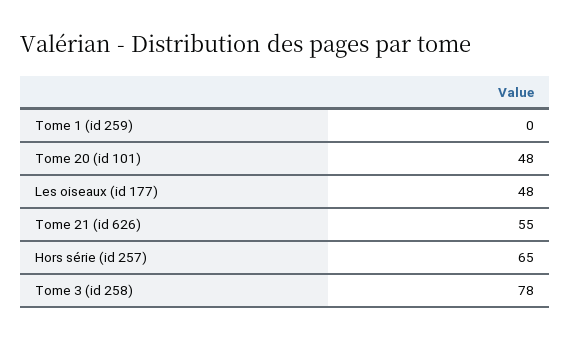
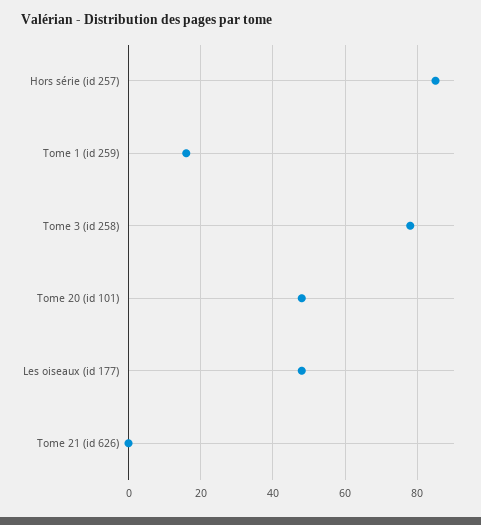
  {
-   "Tome 1 (id 259)": 0,
+   "Tome 1 (id 259)": 15,
    "Tome 20 (id 101)": 48,
    "Les oiseaux (id 177)": 48,
-   "Tome 21 (id 626)": 55,
+   "Tome 21 (id 626)": 0,
-   "Hors série (id 257)": 65,
+   "Hors série (id 257)": 85,
    "Tome 3 (id 258)": 78
  }

